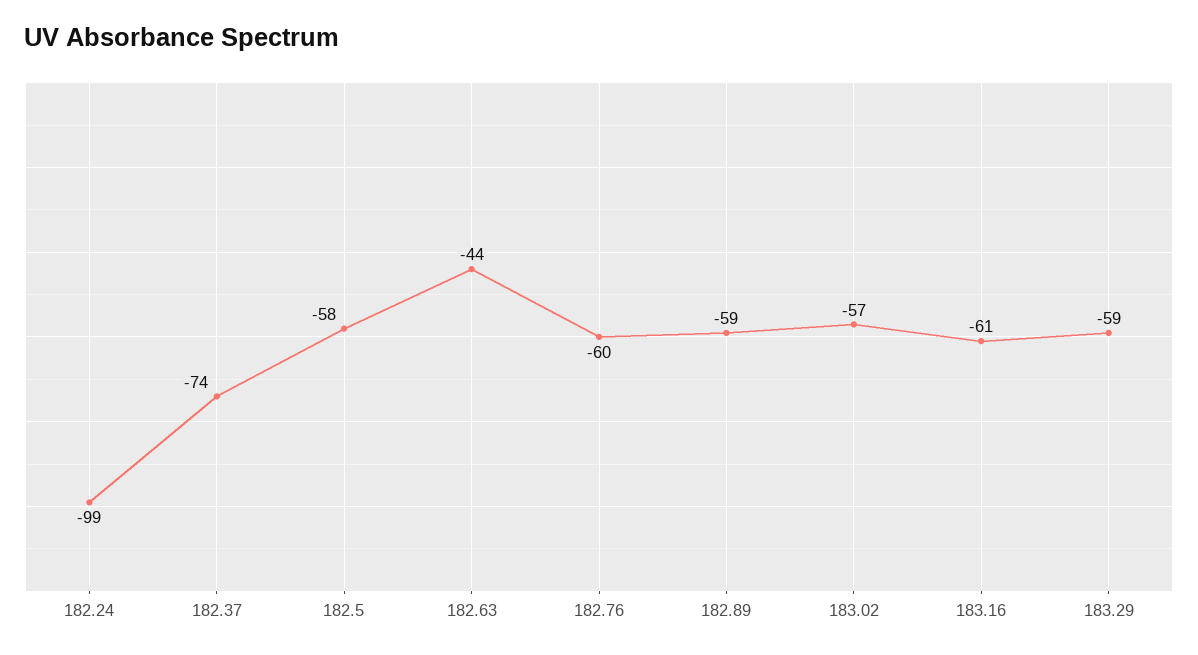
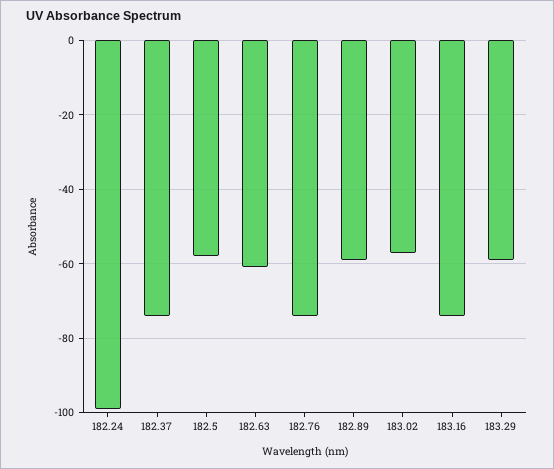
  {
    "182.24": -99,
    "182.37": -74,
    "182.5": -58,
-   "182.63": -44,
+   "182.63": -60,
-   "182.76": -60,
+   "182.76": -75,
    "182.89": -59,
    "183.02": -57,
-   "183.16": -61,
+   "183.16": -75,
    "183.29": -59
  }

